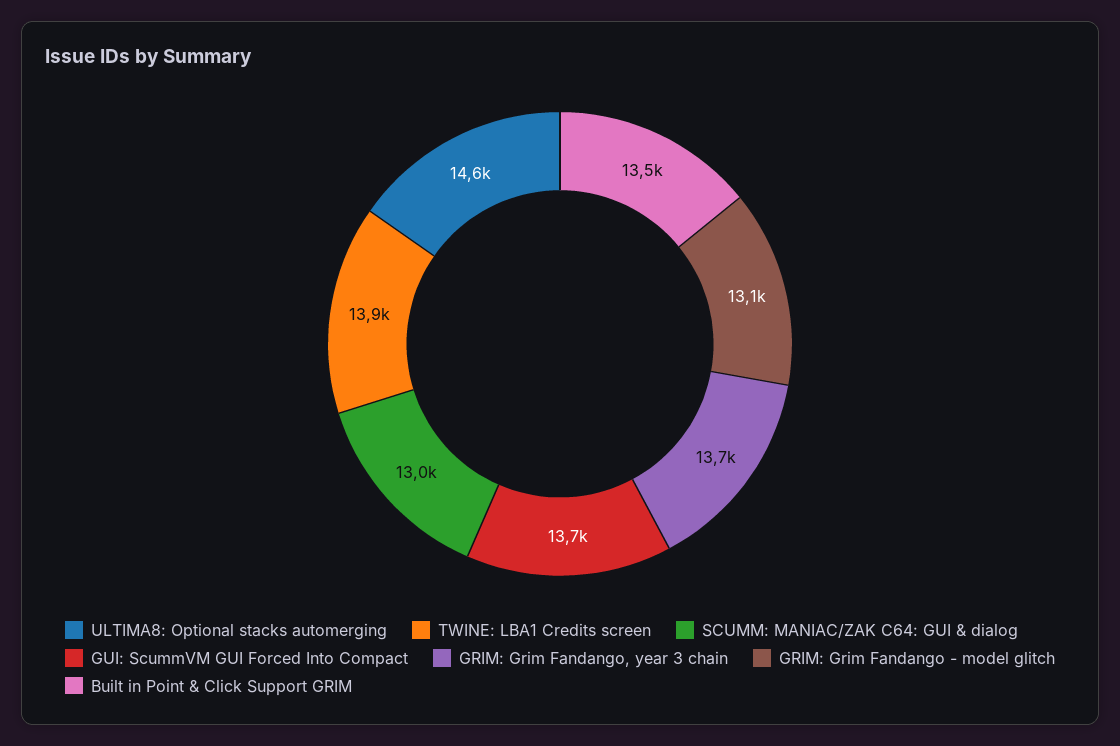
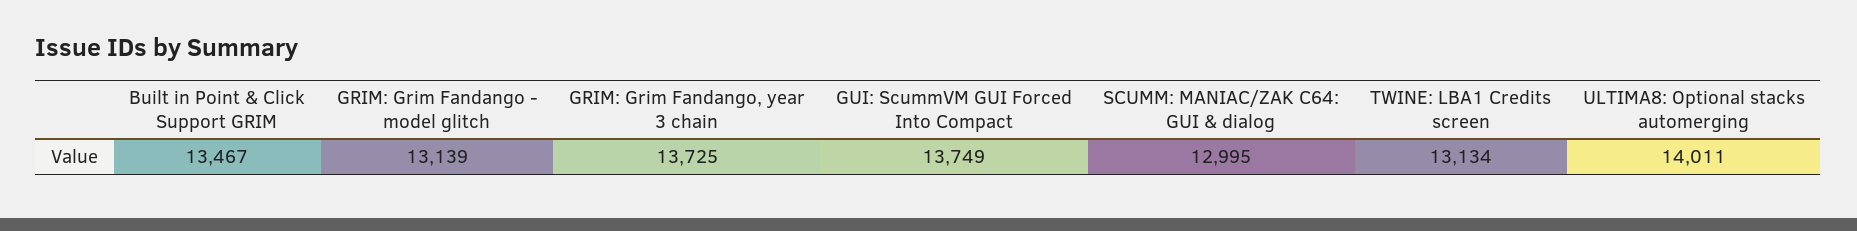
  {
-   "ULTIMA8: Optional stacks automerging": 14600,
+   "ULTIMA8: Optional stacks automerging": 14011,
-   "TWINE: LBA1 Credits screen": 13900,
+   "TWINE: LBA1 Credits screen": 13134,
    "SCUMM: MANIAC/ZAK C64: GUI & dialog": 12995,
    "GUI: ScummVM GUI Forced Into Compact": 13749,
    "GRIM: Grim Fandango, year 3 chain": 13725,
    "GRIM: Grim Fandango - model glitch": 13139,
    "Built in Point & Click Support GRIM": 13467
  }

